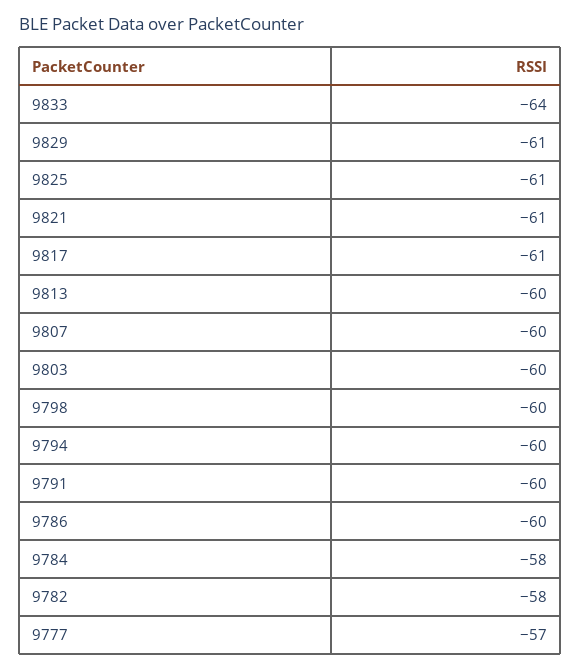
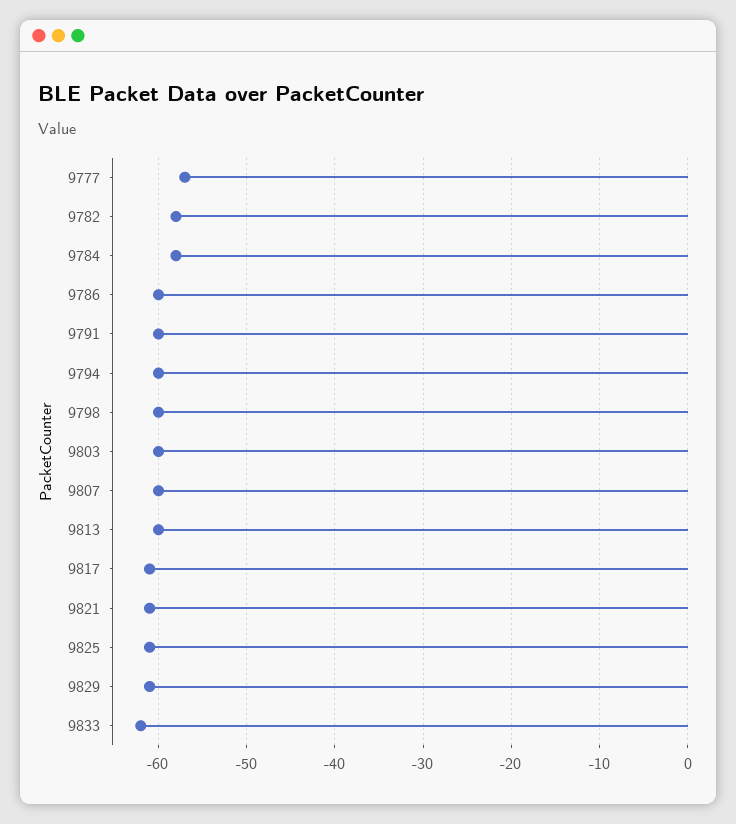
  {
-   "9833": -64,
+   "9833": -62,
    "9829": -61,
    "9825": -61,
    "9821": -61,
    "9817": -61,
    "9813": -60,
    "9807": -60,
    "9803": -60,
    "9798": -60,
    "9794": -60,
    "9791": -60,
    "9786": -60,
    "9784": -58,
    "9782": -58,
    "9777": -57
  }

